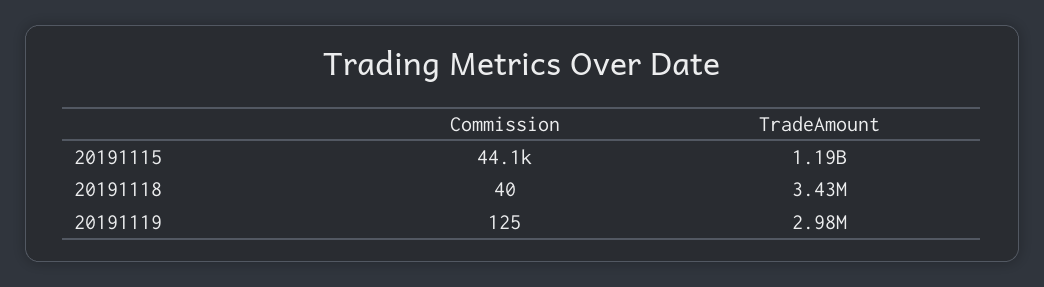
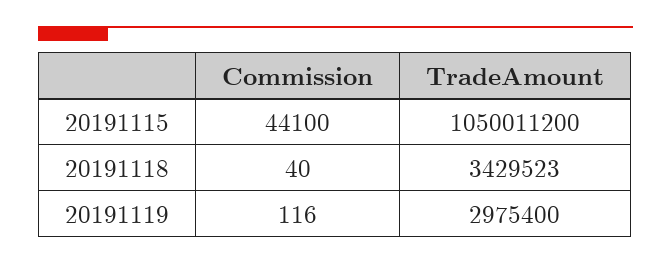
  {
    "Commission": {
      "20191115": 44100,
      "20191118": 40,
-     "20191119": 125
+     "20191119": 116
    },
    "TradeAmount": {
-     "20191115": 1190000000,
+     "20191115": 1050011200,
      "20191118": 3429523,
      "20191119": 2975400
    }
  }

